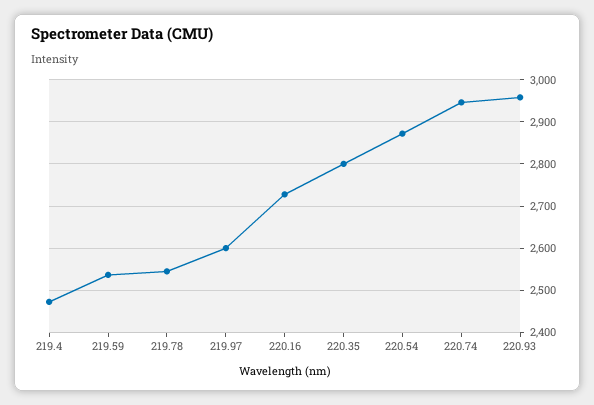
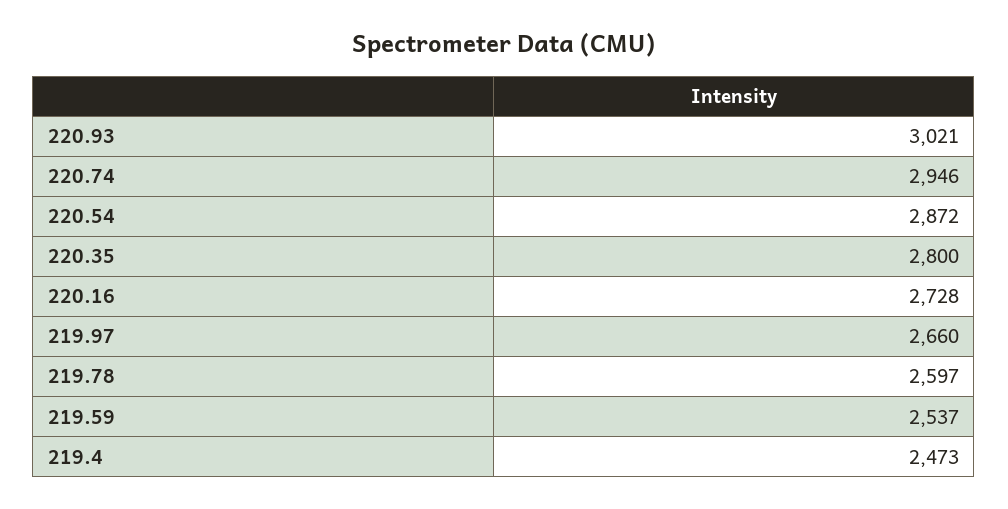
  {
    "219.4": 2473,
    "219.59": 2537,
-   "219.78": 2540,
+   "219.78": 2597,
-   "219.97": 2600,
+   "219.97": 2660,
    "220.16": 2728,
    "220.35": 2800,
    "220.54": 2872,
    "220.74": 2946,
-   "220.93": 2960
+   "220.93": 3021
  }

